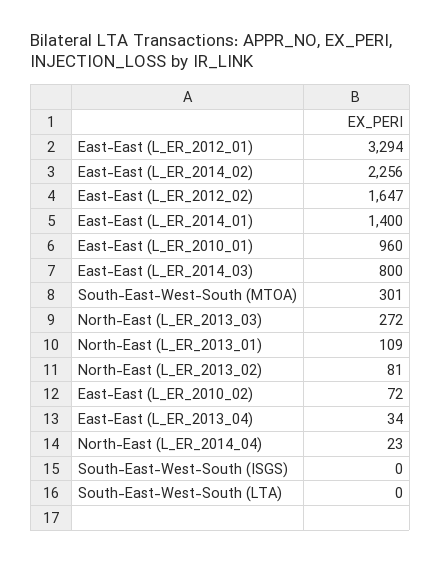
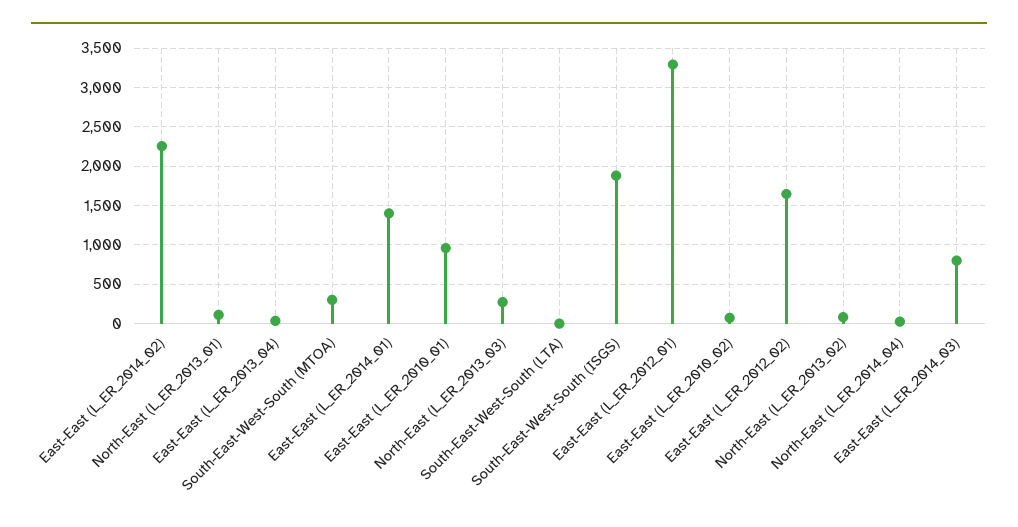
  {
    "East-East (L_ER_2012_01)": 3294,
    "East-East (L_ER_2014_02)": 2256,
    "East-East (L_ER_2012_02)": 1647,
    "East-East (L_ER_2014_01)": 1400,
    "East-East (L_ER_2010_01)": 960,
    "East-East (L_ER_2014_03)": 800,
    "South-East-West-South (MTOA)": 301,
    "North-East (L_ER_2013_03)": 272,
    "North-East (L_ER_2013_01)": 109,
    "North-East (L_ER_2013_02)": 81,
    "East-East (L_ER_2010_02)": 72,
    "East-East (L_ER_2013_04)": 34,
    "North-East (L_ER_2014_04)": 23,
-   "South-East-West-South (ISGS)": 0,
+   "South-East-West-South (ISGS)": 1900,
    "South-East-West-South (LTA)": 0
  }

